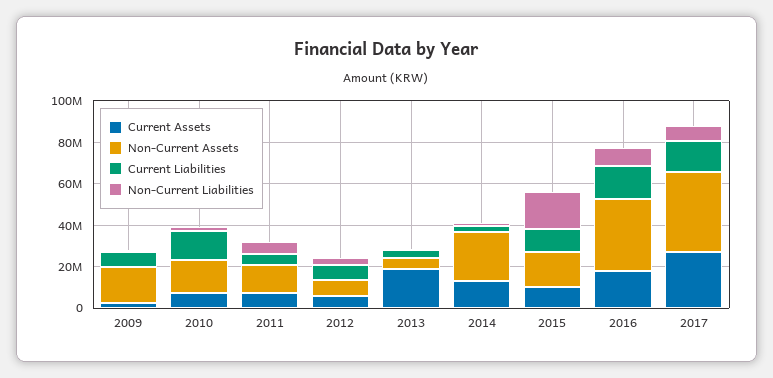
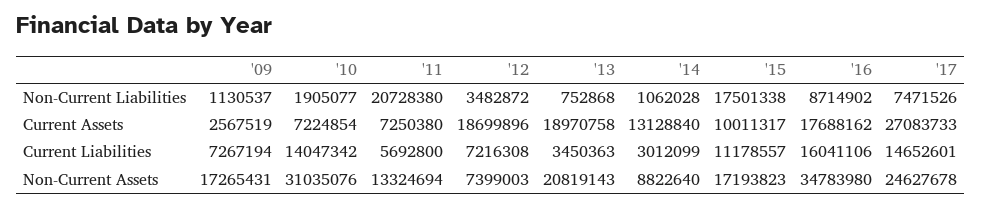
  {
    "Current Assets": {
      "2009": 2567519,
      "2010": 7224854,
      "2011": 7250380,
-     "2012": 5000000,
+     "2012": 18699896,
      "2013": 18970758,
      "2014": 13128840,
      "2015": 10011317,
      "2016": 17688162,
      "2017": 27083733
    },
    "Non-Current Assets": {
      "2009": 17265431,
-     "2010": 15000000,
+     "2010": 31035076,
      "2011": 13324694,
      "2012": 7399003,
-     "2013": 5000000,
+     "2013": 20819143,
-     "2014": 25000000,
+     "2014": 8822640,
      "2015": 17193823,
      "2016": 34783980,
-     "2017": 40000000
+     "2017": 24627678
    },
    "Current Liabilities": {
      "2009": 7267194,
      "2010": 14047342,
      "2011": 5692800,
      "2012": 7216308,
      "2013": 3450363,
      "2014": 3012099,
      "2015": 11178557,
      "2016": 16041106,
      "2017": 14652601
    },
    "Non-Current Liabilities": {
      "2009": 1130537,
      "2010": 1905077,
-     "2011": 5000000,
+     "2011": 20728380,
      "2012": 3482872,
      "2013": 752868,
      "2014": 1062028,
      "2015": 17501338,
      "2016": 8714902,
      "2017": 7471526
    }
  }

